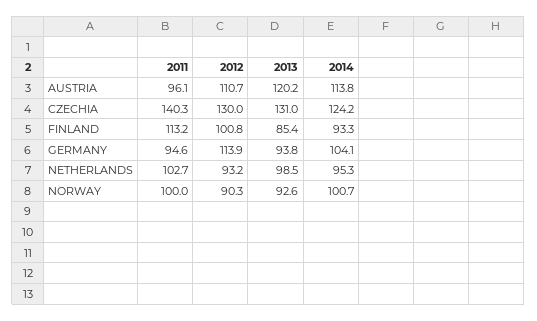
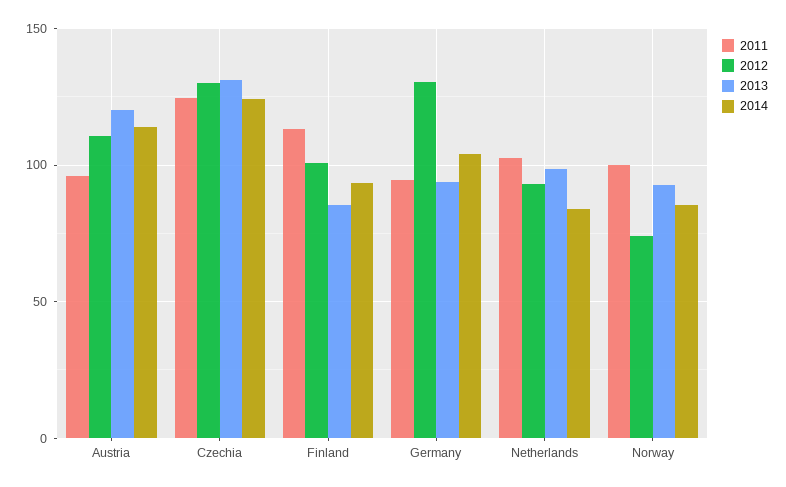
  {
    "2011": {
      "AUSTRIA": 96.1,
-     "CZECHIA": 140.3,
+     "CZECHIA": 125,
      "FINLAND": 113.2,
      "GERMANY": 94.6,
      "NETHERLANDS": 102.7,
      "NORWAY": 100
    },
    "2012": {
      "AUSTRIA": 110.7,
      "CZECHIA": 130,
      "FINLAND": 100.8,
-     "GERMANY": 113.9,
+     "GERMANY": 130,
      "NETHERLANDS": 93.2,
-     "NORWAY": 90.3
+     "NORWAY": 75
    },
    "2013": {
      "AUSTRIA": 120.2,
      "CZECHIA": 131,
      "FINLAND": 85.4,
      "GERMANY": 93.8,
      "NETHERLANDS": 98.5,
      "NORWAY": 92.6
    },
    "2014": {
      "AUSTRIA": 113.8,
      "CZECHIA": 124.2,
      "FINLAND": 93.3,
      "GERMANY": 104.1,
-     "NETHERLANDS": 95.3,
+     "NETHERLANDS": 85,
-     "NORWAY": 100.7
+     "NORWAY": 85
    }
  }

